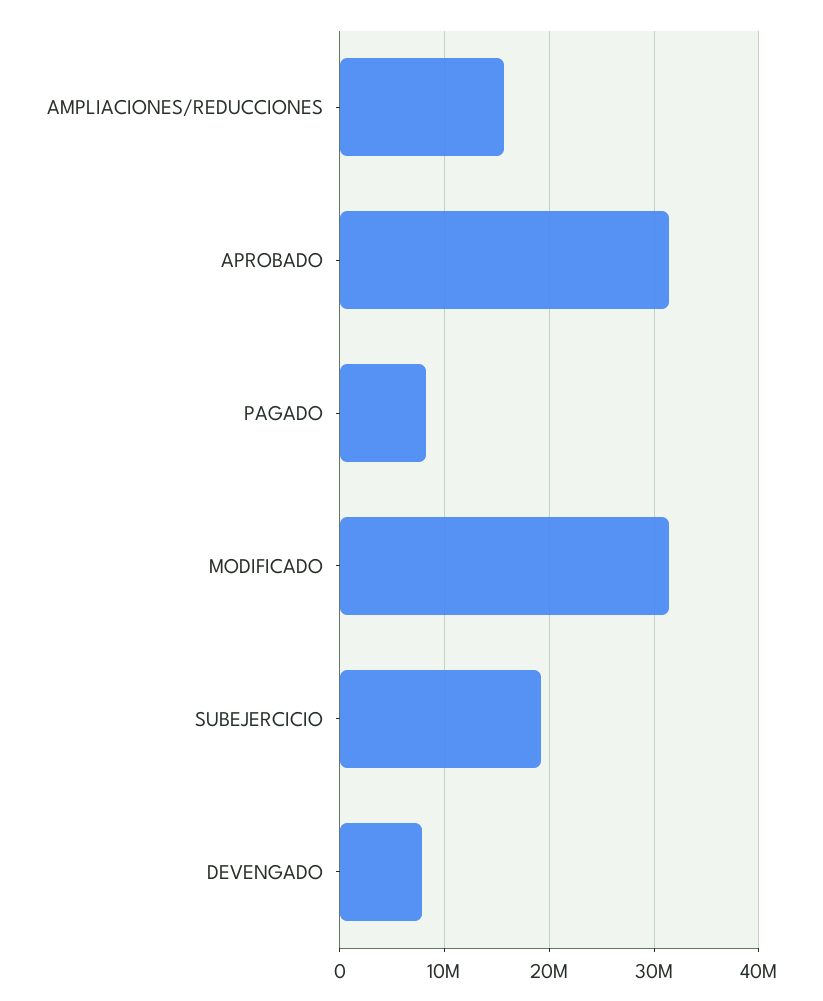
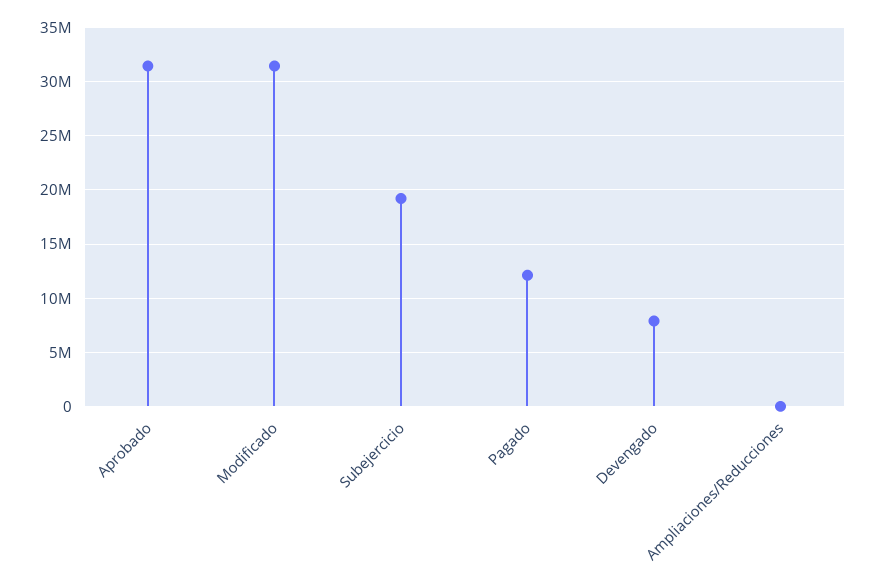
  {
-   "AMPLIACIONES/REDUCCIONES": 16000000,
+   "AMPLIACIONES/REDUCCIONES": 0,
    "APROBADO": 31000000,
-   "PAGADO": 8000000,
+   "PAGADO": 12000000,
    "MODIFICADO": 31000000,
    "SUBEJERCICIO": 19000000,
    "DEVENGADO": 8000000
  }

